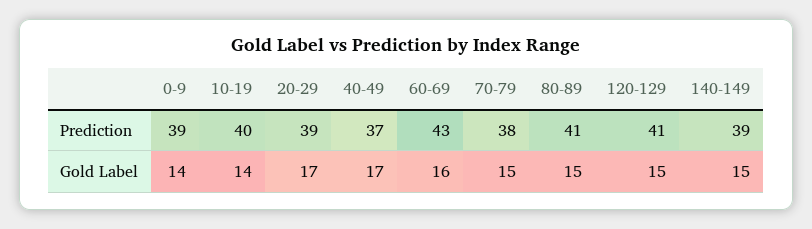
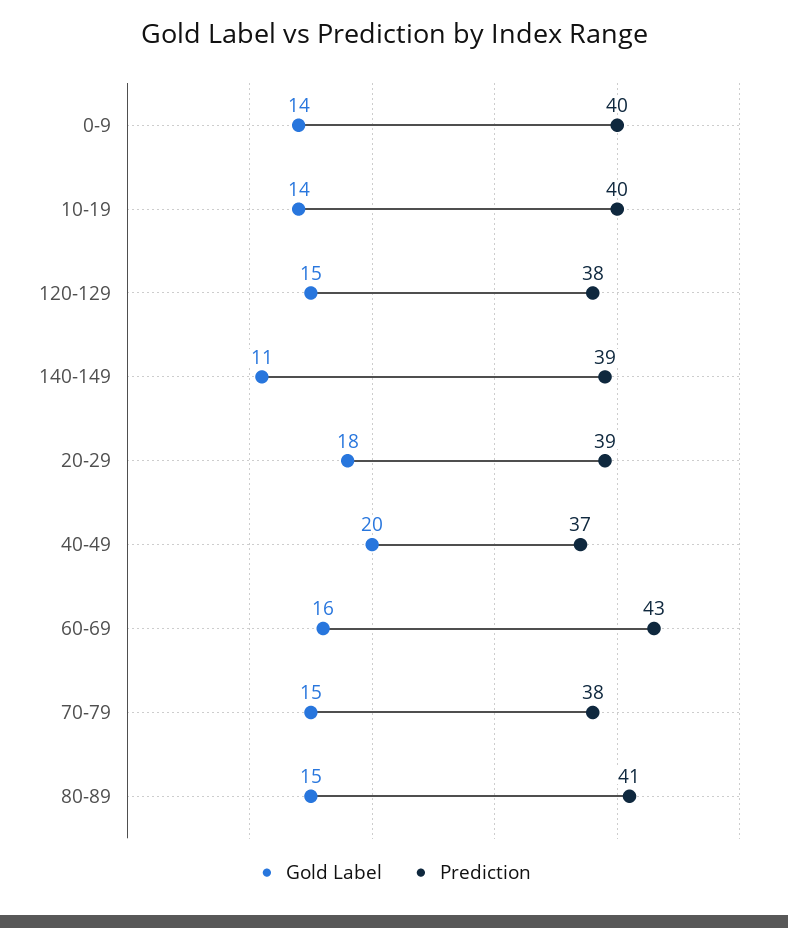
  {
    "Prediction": {
-     "0-9": 39,
+     "0-9": 40,
      "10-19": 40,
      "20-29": 39,
      "40-49": 37,
      "60-69": 43,
      "70-79": 38,
      "80-89": 41,
-     "120-129": 41,
+     "120-129": 38,
      "140-149": 39
    },
    "Gold Label": {
      "0-9": 14,
      "10-19": 14,
-     "20-29": 17,
+     "20-29": 18,
-     "40-49": 17,
+     "40-49": 20,
      "60-69": 16,
      "70-79": 15,
      "80-89": 15,
      "120-129": 15,
-     "140-149": 15
+     "140-149": 11
    }
  }

